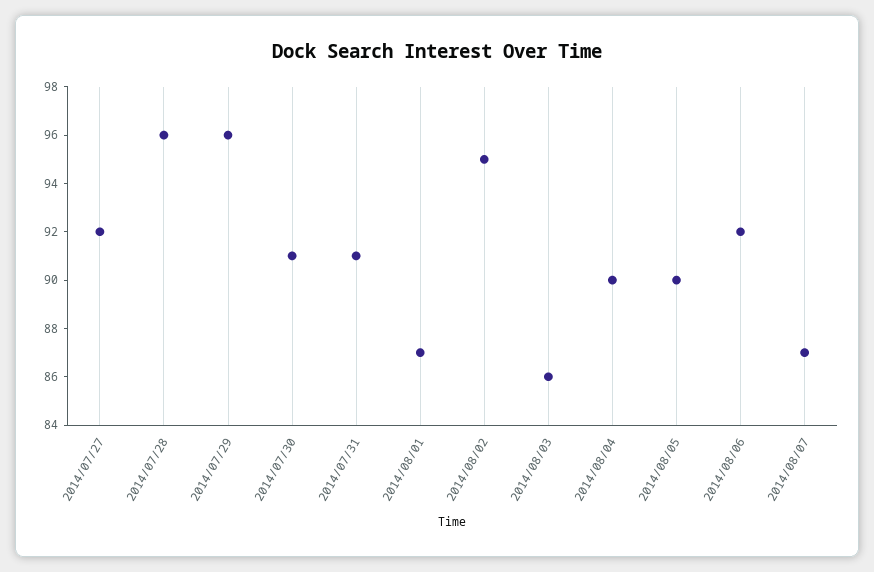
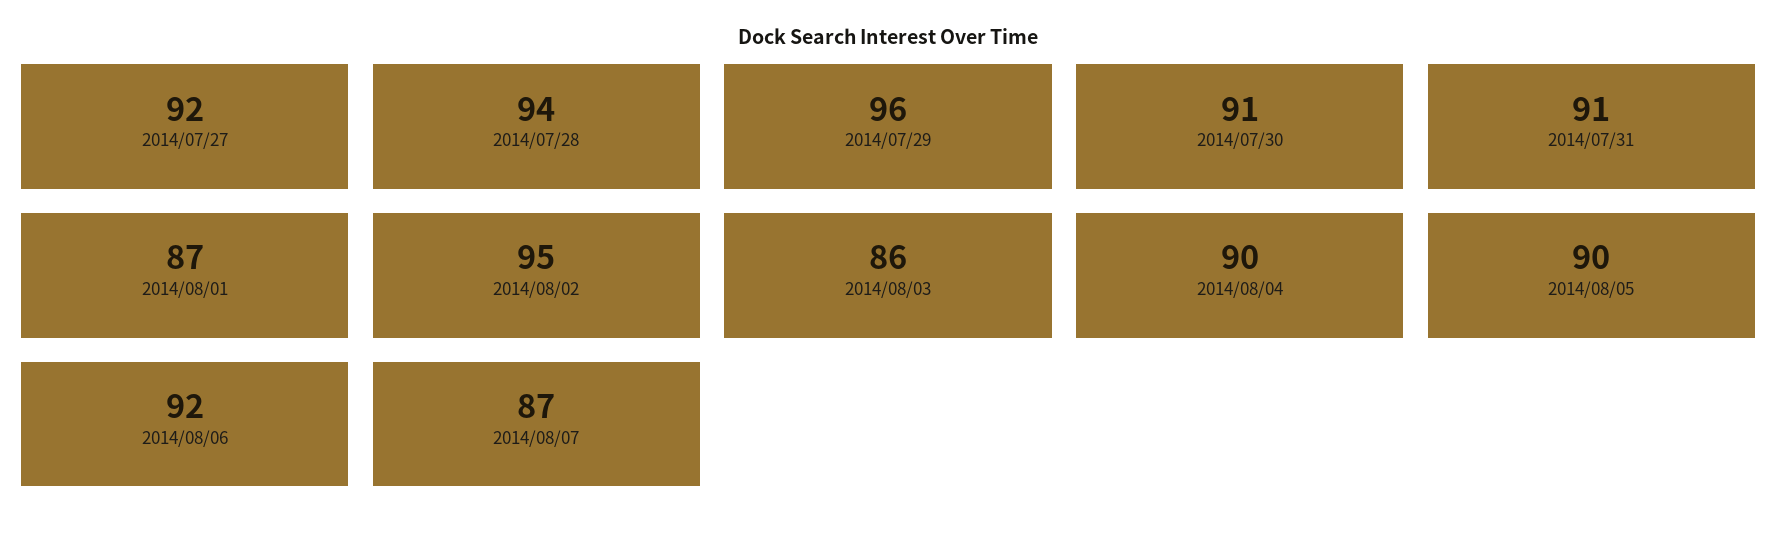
  {
    "2014/07/27": 92,
-   "2014/07/28": 96,
+   "2014/07/28": 94,
    "2014/07/29": 96,
    "2014/07/30": 91,
    "2014/07/31": 91,
    "2014/08/01": 87,
    "2014/08/02": 95,
    "2014/08/03": 86,
    "2014/08/04": 90,
    "2014/08/05": 90,
    "2014/08/06": 92,
    "2014/08/07": 87
  }

